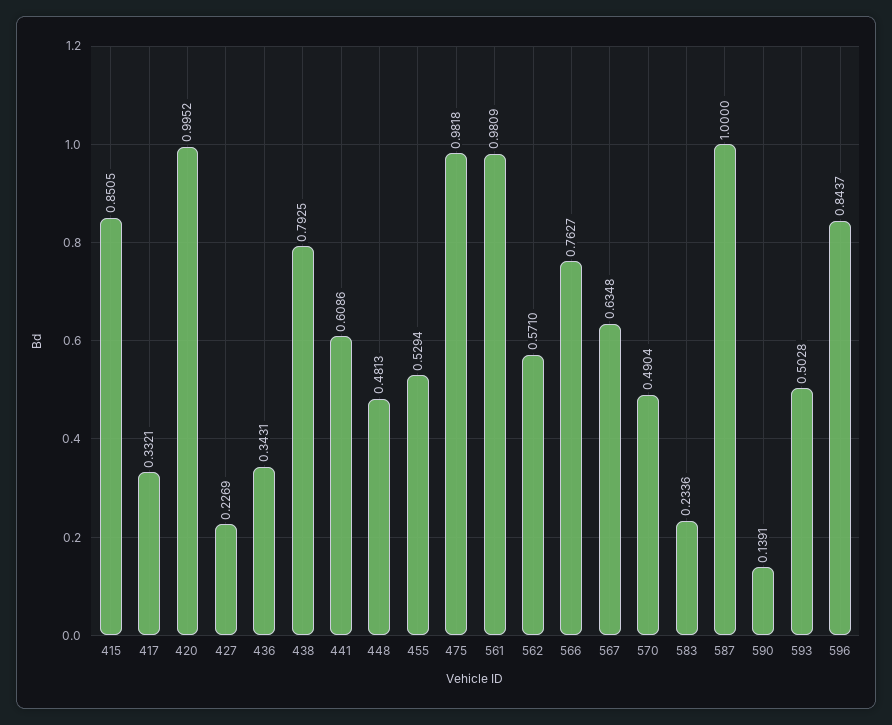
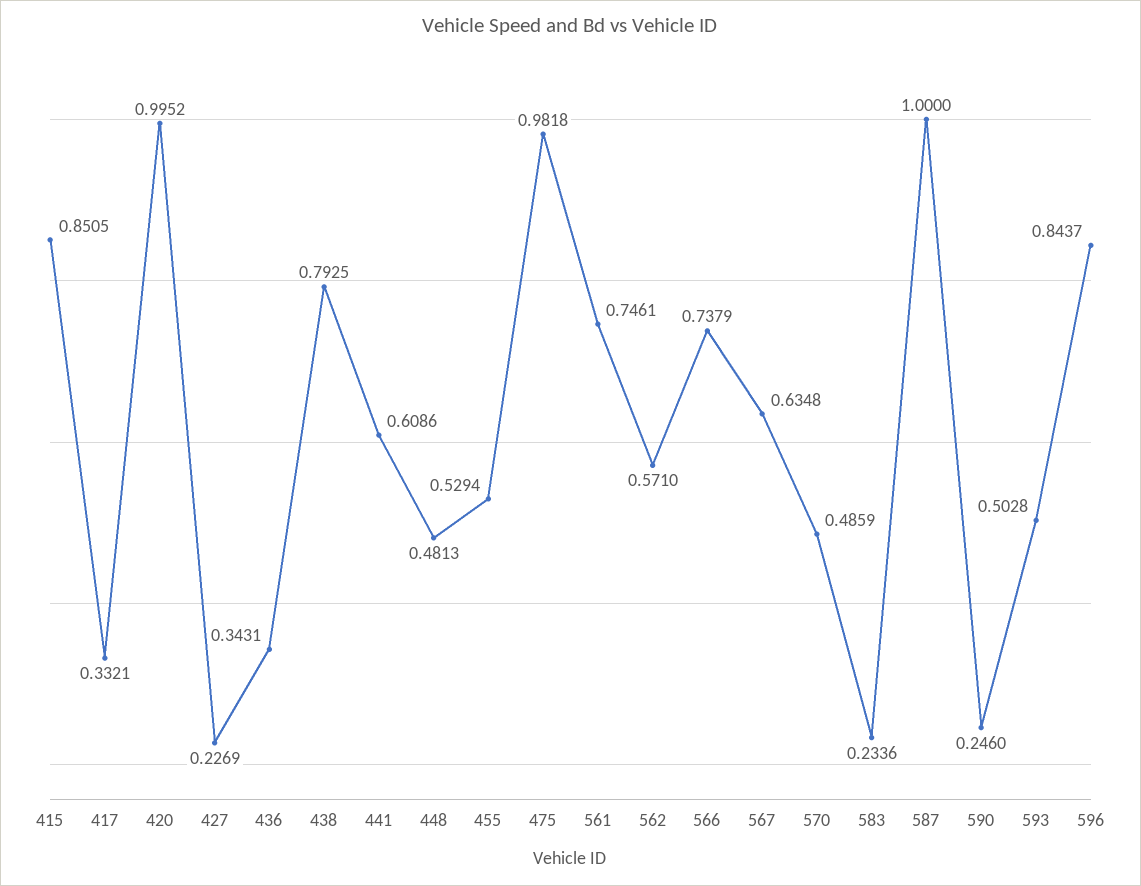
  {
    "415": 0.8505,
    "417": 0.3321,
    "420": 0.9952,
    "427": 0.2269,
    "436": 0.3431,
    "438": 0.7925,
    "441": 0.6086,
    "448": 0.4813,
    "455": 0.5294,
    "475": 0.9818,
-   "561": 0.9809,
+   "561": 0.7461,
    "562": 0.571,
-   "566": 0.7627,
+   "566": 0.7379,
    "567": 0.6348,
-   "570": 0.4904,
+   "570": 0.4859,
    "583": 0.2336,
    "587": 1,
-   "590": 0.1391,
+   "590": 0.246,
    "593": 0.5028,
    "596": 0.8437
  }

